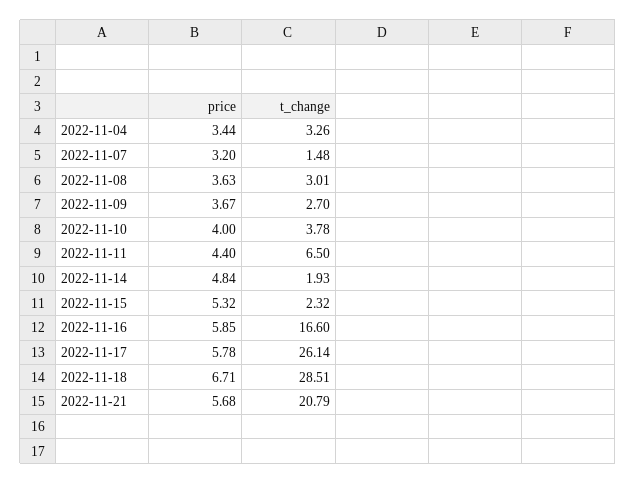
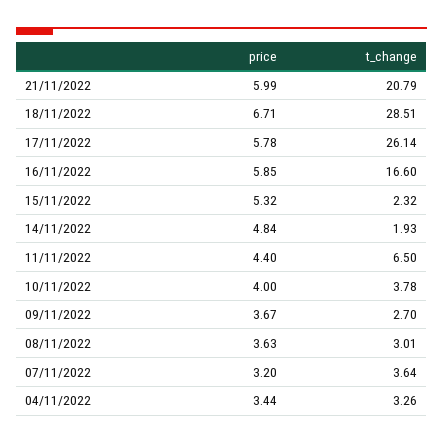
  {
    "price": {
      "2022-11-04": 3.44,
      "2022-11-07": 3.2,
      "2022-11-08": 3.63,
      "2022-11-09": 3.67,
      "2022-11-10": 4,
      "2022-11-11": 4.4,
      "2022-11-14": 4.84,
      "2022-11-15": 5.32,
      "2022-11-16": 5.85,
      "2022-11-17": 5.78,
      "2022-11-18": 6.71,
-     "2022-11-21": 5.68
+     "2022-11-21": 5.99
    },
    "t_change": {
      "2022-11-04": 3.26,
-     "2022-11-07": 1.48,
+     "2022-11-07": 3.64,
      "2022-11-08": 3.01,
      "2022-11-09": 2.7,
      "2022-11-10": 3.78,
      "2022-11-11": 6.5,
      "2022-11-14": 1.93,
      "2022-11-15": 2.32,
      "2022-11-16": 16.6,
      "2022-11-17": 26.14,
      "2022-11-18": 28.51,
      "2022-11-21": 20.79
    }
  }

